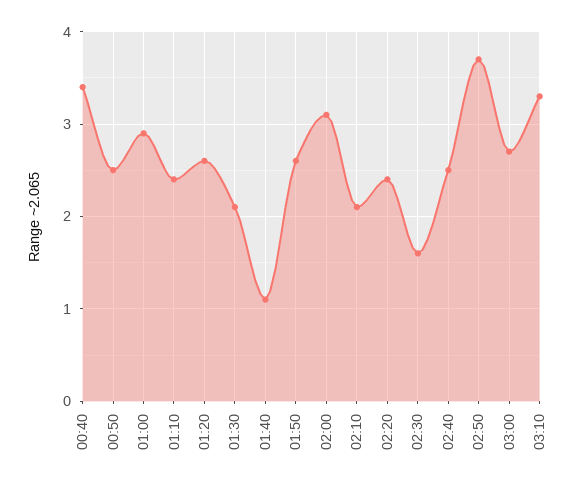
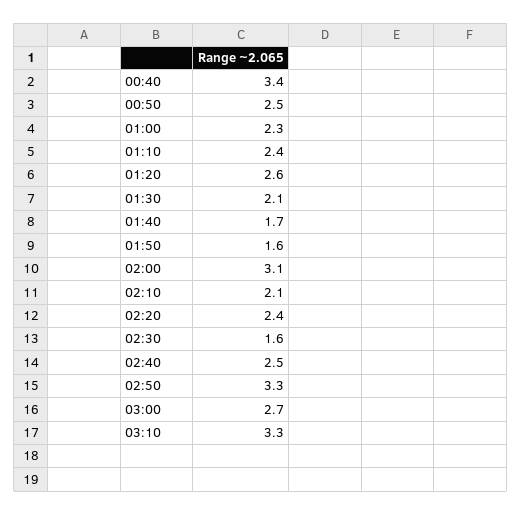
  {
    "00:40": 3.4,
    "00:50": 2.5,
-   "01:00": 2.9,
+   "01:00": 2.3,
    "01:10": 2.4,
    "01:20": 2.6,
    "01:30": 2.1,
-   "01:40": 1.1,
+   "01:40": 1.7,
-   "01:50": 2.6,
+   "01:50": 1.6,
    "02:00": 3.1,
    "02:10": 2.1,
    "02:20": 2.4,
    "02:30": 1.6,
    "02:40": 2.5,
-   "02:50": 3.7,
+   "02:50": 3.3,
    "03:00": 2.7,
    "03:10": 3.3
  }

